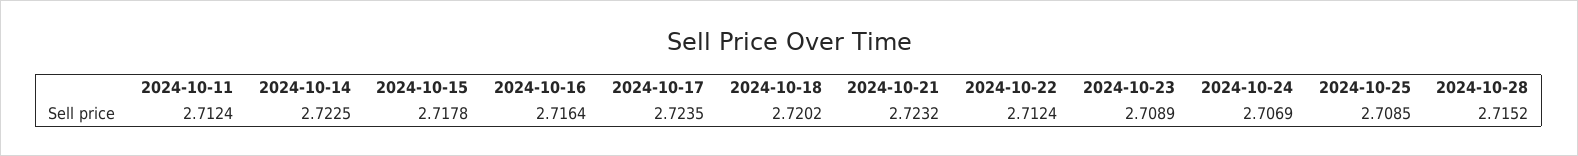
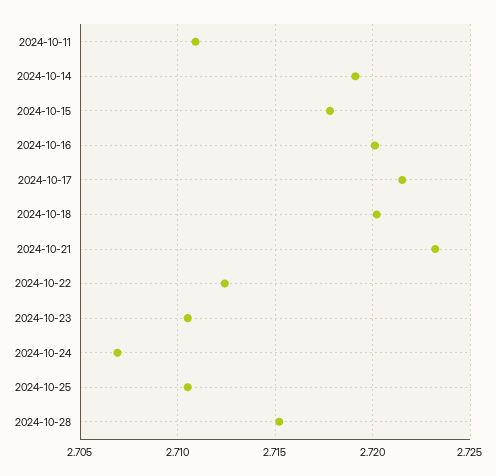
  {
-   "2024-10-11": 2.7124,
+   "2024-10-11": 2.711,
-   "2024-10-14": 2.7225,
+   "2024-10-14": 2.719,
    "2024-10-15": 2.7178,
-   "2024-10-16": 2.7164,
+   "2024-10-16": 2.72,
-   "2024-10-17": 2.7235,
+   "2024-10-17": 2.7215,
    "2024-10-18": 2.7202,
    "2024-10-21": 2.7232,
    "2024-10-22": 2.7124,
-   "2024-10-23": 2.7089,
+   "2024-10-23": 2.7105,
    "2024-10-24": 2.7069,
-   "2024-10-25": 2.7085,
+   "2024-10-25": 2.7105,
    "2024-10-28": 2.7152
  }

